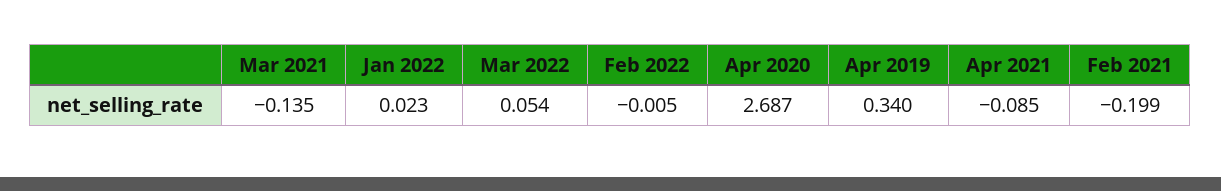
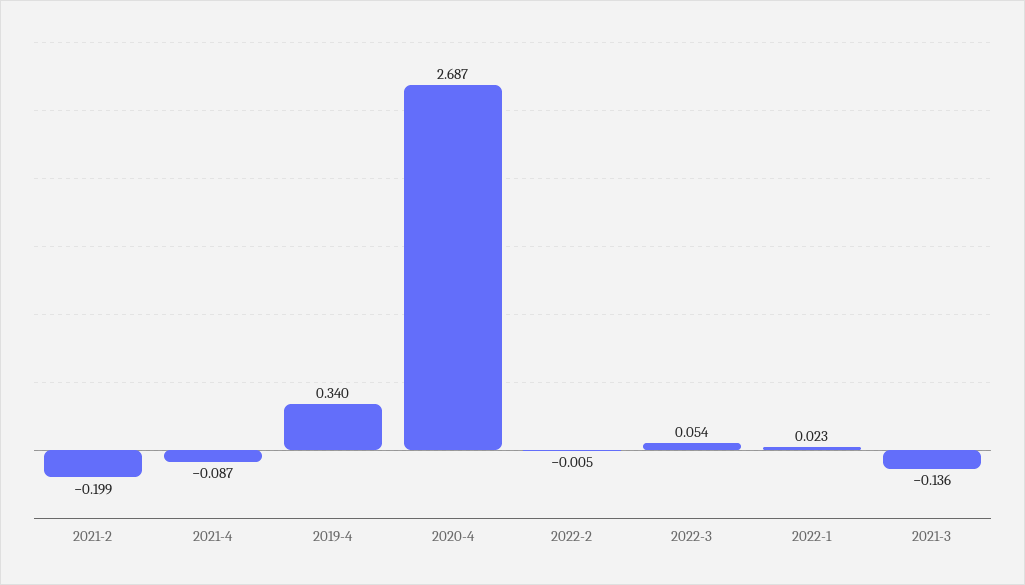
  {
-   "Mar 2021": -0.135,
+   "Mar 2021": -0.136,
    "Jan 2022": 0.023,
    "Mar 2022": 0.054,
    "Feb 2022": -0.005,
    "Apr 2020": 2.687,
    "Apr 2019": 0.34,
-   "Apr 2021": -0.085,
+   "Apr 2021": -0.087,
    "Feb 2021": -0.199
  }

